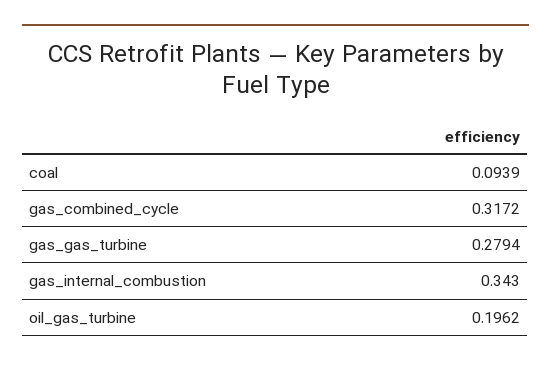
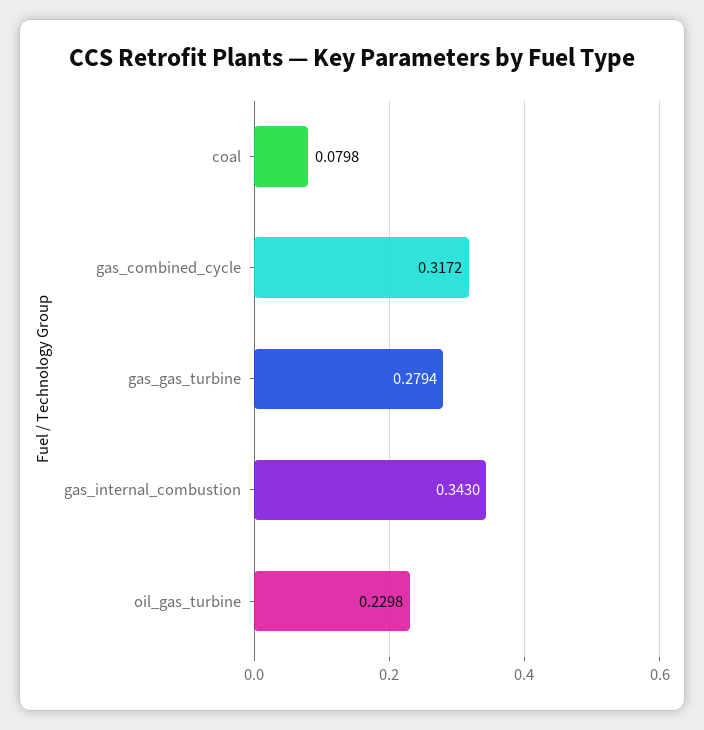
  {
-   "coal": 0.0939,
+   "coal": 0.0798,
    "gas_combined_cycle": 0.3172,
    "gas_gas_turbine": 0.2794,
    "gas_internal_combustion": 0.343,
-   "oil_gas_turbine": 0.1962
+   "oil_gas_turbine": 0.2298
  }

